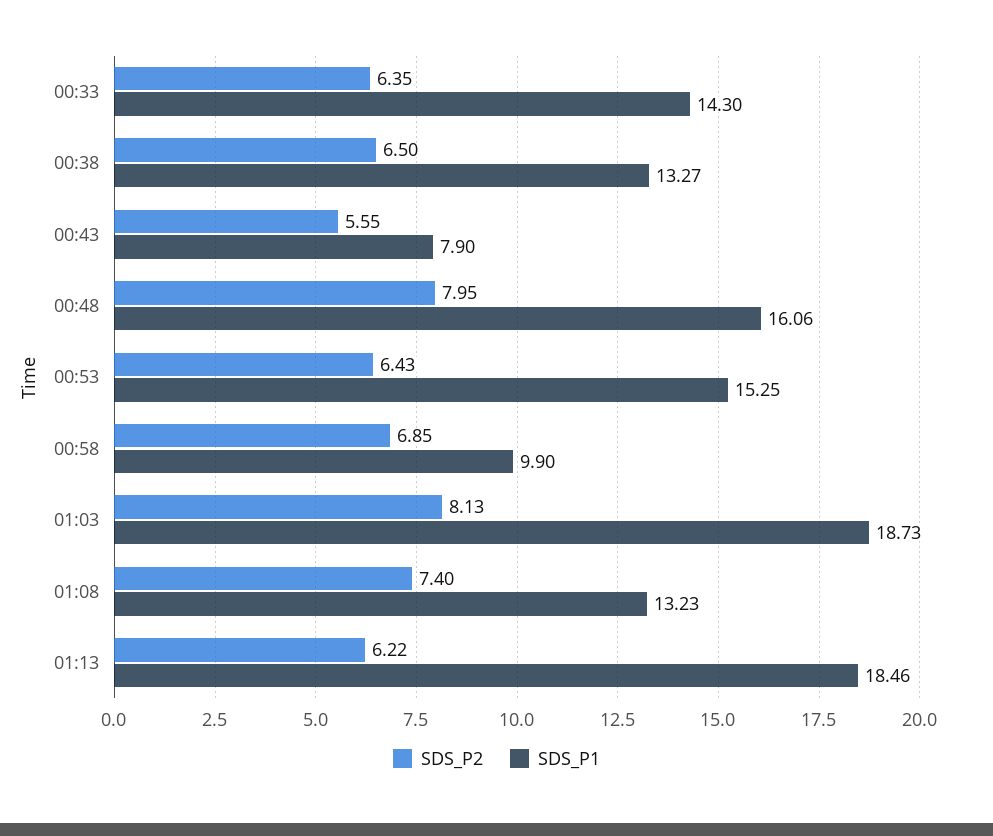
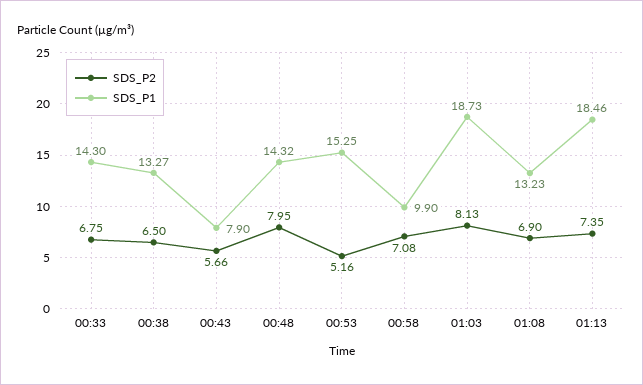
  {
    "SDS_P2": {
-     "00:33": 6.35,
+     "00:33": 6.75,
      "00:38": 6.5,
-     "00:43": 5.55,
+     "00:43": 5.66,
      "00:48": 7.95,
-     "00:53": 6.43,
+     "00:53": 5.16,
-     "00:58": 6.85,
+     "00:58": 7.08,
      "01:03": 8.13,
-     "01:08": 7.4,
+     "01:08": 6.9,
-     "01:13": 6.22
+     "01:13": 7.35
    },
    "SDS_P1": {
      "00:33": 14.3,
      "00:38": 13.27,
      "00:43": 7.9,
-     "00:48": 16.06,
+     "00:48": 14.32,
      "00:53": 15.25,
      "00:58": 9.9,
      "01:03": 18.73,
      "01:08": 13.23,
      "01:13": 18.46
    }
  }

